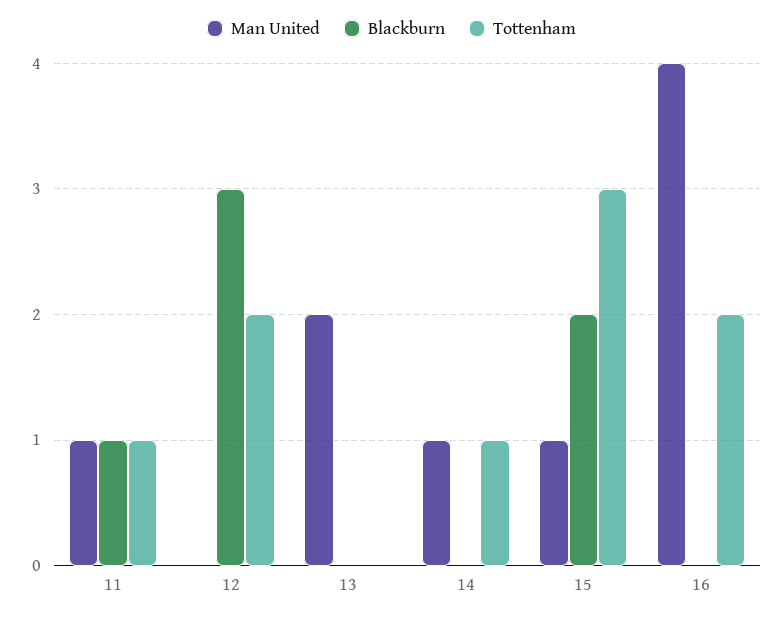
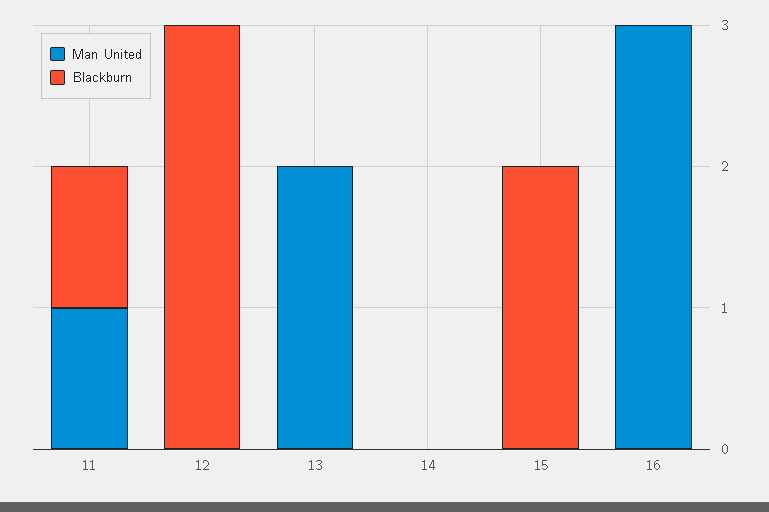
  {
    "Man United": {
      "11": 1,
      "12": 0,
      "13": 2,
-     "14": 1,
+     "14": 0,
-     "15": 1,
+     "15": 0,
-     "16": 4
+     "16": 3
    },
    "Blackburn": {
      "11": 1,
      "12": 3,
      "13": 0,
      "14": 0,
      "15": 2,
      "16": 0
-   },
+   }
-   "Tottenham": {
-     "11": 1,
-     "12": 2,
-     "13": 0,
-     "14": 1,
-     "15": 3,
-     "16": 2
-   }
  }

